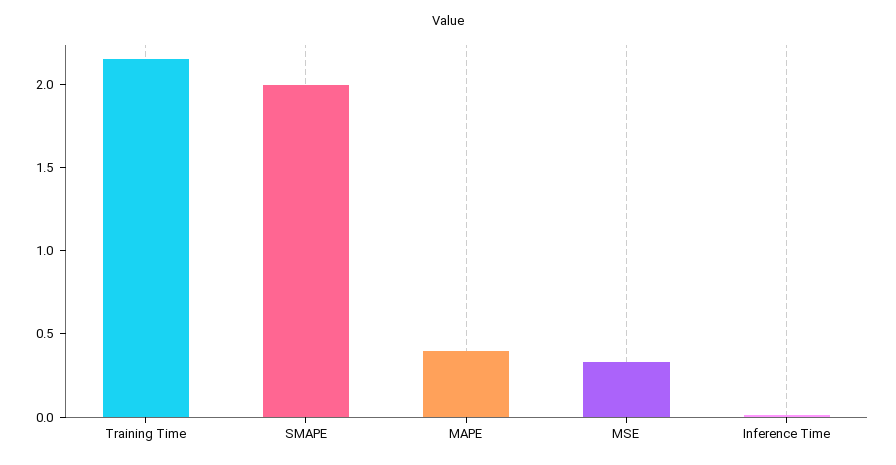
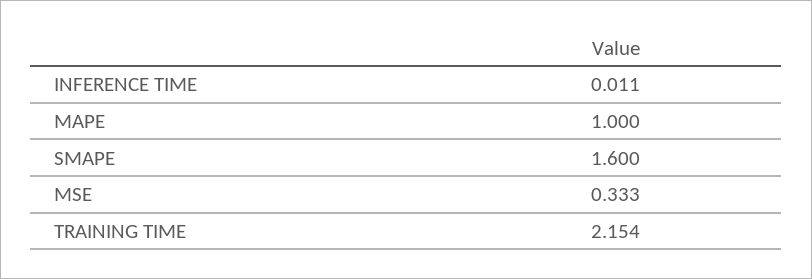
  {
    "Training Time": 2.154,
-   "SMAPE": 2,
+   "SMAPE": 1.6,
-   "MAPE": 0.4,
+   "MAPE": 1,
    "MSE": 0.333,
    "Inference Time": 0.011
  }

